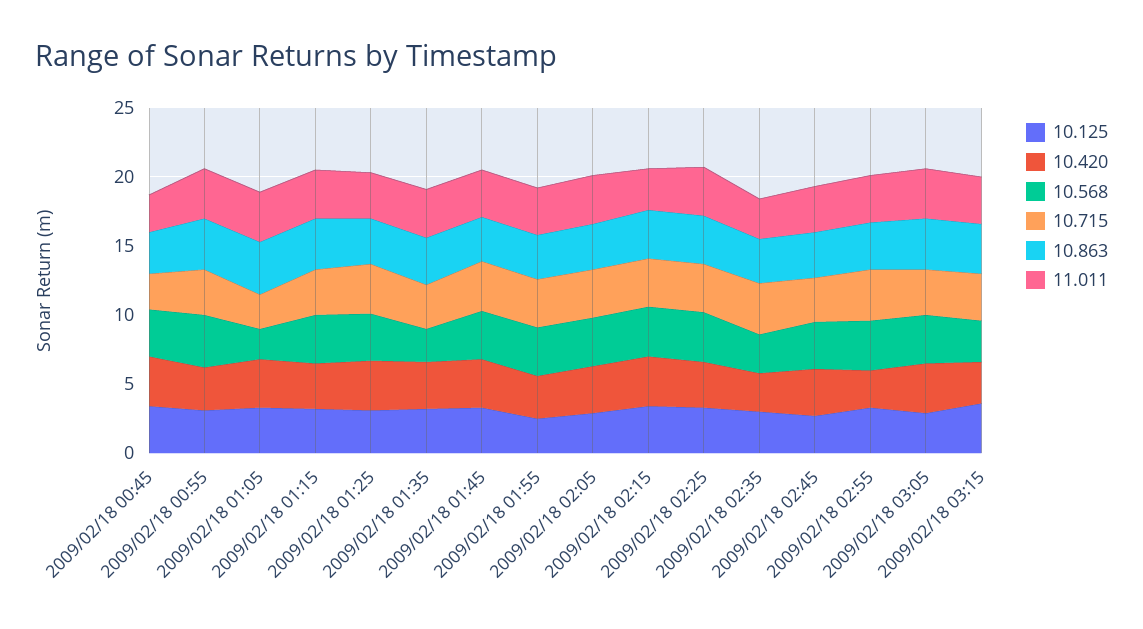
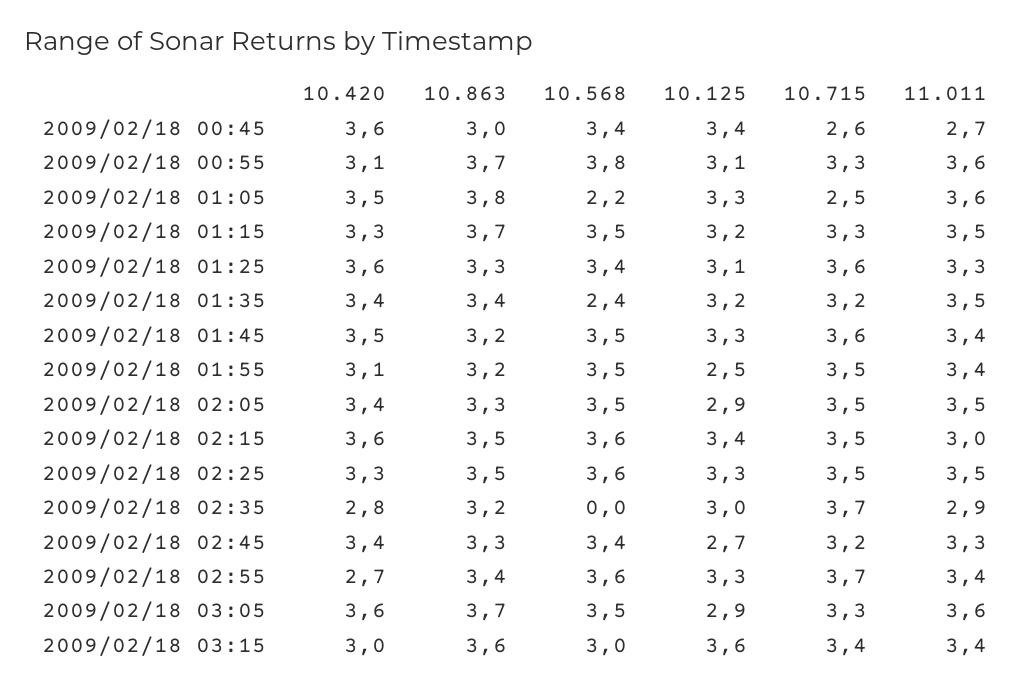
  {
    "10.125": {
      "2009/02/18 00:45": 3.4,
      "2009/02/18 00:55": 3.1,
      "2009/02/18 01:05": 3.3,
      "2009/02/18 01:15": 3.2,
      "2009/02/18 01:25": 3.1,
      "2009/02/18 01:35": 3.2,
      "2009/02/18 01:45": 3.3,
      "2009/02/18 01:55": 2.5,
      "2009/02/18 02:05": 2.9,
      "2009/02/18 02:15": 3.4,
      "2009/02/18 02:25": 3.3,
      "2009/02/18 02:35": 3,
      "2009/02/18 02:45": 2.7,
      "2009/02/18 02:55": 3.3,
      "2009/02/18 03:05": 2.9,
      "2009/02/18 03:15": 3.6
    },
    "10.420": {
      "2009/02/18 00:45": 3.6,
      "2009/02/18 00:55": 3.1,
      "2009/02/18 01:05": 3.5,
      "2009/02/18 01:15": 3.3,
      "2009/02/18 01:25": 3.6,
      "2009/02/18 01:35": 3.4,
      "2009/02/18 01:45": 3.5,
      "2009/02/18 01:55": 3.1,
      "2009/02/18 02:05": 3.4,
      "2009/02/18 02:15": 3.6,
      "2009/02/18 02:25": 3.3,
      "2009/02/18 02:35": 2.8,
      "2009/02/18 02:45": 3.4,
      "2009/02/18 02:55": 2.7,
      "2009/02/18 03:05": 3.6,
      "2009/02/18 03:15": 3
    },
    "10.568": {
      "2009/02/18 00:45": 3.4,
      "2009/02/18 00:55": 3.8,
      "2009/02/18 01:05": 2.2,
      "2009/02/18 01:15": 3.5,
      "2009/02/18 01:25": 3.4,
      "2009/02/18 01:35": 2.4,
      "2009/02/18 01:45": 3.5,
      "2009/02/18 01:55": 3.5,
      "2009/02/18 02:05": 3.5,
      "2009/02/18 02:15": 3.6,
      "2009/02/18 02:25": 3.6,
-     "2009/02/18 02:35": 3,
+     "2009/02/18 02:35": 0,
      "2009/02/18 02:45": 3.4,
      "2009/02/18 02:55": 3.6,
      "2009/02/18 03:05": 3.5,
      "2009/02/18 03:15": 3
    },
    "10.715": {
      "2009/02/18 00:45": 2.6,
      "2009/02/18 00:55": 3.3,
      "2009/02/18 01:05": 2.5,
      "2009/02/18 01:15": 3.3,
      "2009/02/18 01:25": 3.6,
      "2009/02/18 01:35": 3.2,
      "2009/02/18 01:45": 3.6,
      "2009/02/18 01:55": 3.5,
      "2009/02/18 02:05": 3.5,
      "2009/02/18 02:15": 3.5,
      "2009/02/18 02:25": 3.5,
      "2009/02/18 02:35": 3.7,
      "2009/02/18 02:45": 3.2,
      "2009/02/18 02:55": 3.7,
      "2009/02/18 03:05": 3.3,
      "2009/02/18 03:15": 3.4
    },
    "10.863": {
      "2009/02/18 00:45": 3,
      "2009/02/18 00:55": 3.7,
      "2009/02/18 01:05": 3.8,
      "2009/02/18 01:15": 3.7,
      "2009/02/18 01:25": 3.3,
      "2009/02/18 01:35": 3.4,
      "2009/02/18 01:45": 3.2,
      "2009/02/18 01:55": 3.2,
      "2009/02/18 02:05": 3.3,
      "2009/02/18 02:15": 3.5,
      "2009/02/18 02:25": 3.5,
      "2009/02/18 02:35": 3.2,
      "2009/02/18 02:45": 3.3,
      "2009/02/18 02:55": 3.4,
      "2009/02/18 03:05": 3.7,
      "2009/02/18 03:15": 3.6
    },
    "11.011": {
      "2009/02/18 00:45": 2.7,
      "2009/02/18 00:55": 3.6,
      "2009/02/18 01:05": 3.6,
      "2009/02/18 01:15": 3.5,
      "2009/02/18 01:25": 3.3,
      "2009/02/18 01:35": 3.5,
      "2009/02/18 01:45": 3.4,
      "2009/02/18 01:55": 3.4,
      "2009/02/18 02:05": 3.5,
      "2009/02/18 02:15": 3,
      "2009/02/18 02:25": 3.5,
      "2009/02/18 02:35": 2.9,
      "2009/02/18 02:45": 3.3,
      "2009/02/18 02:55": 3.4,
      "2009/02/18 03:05": 3.6,
      "2009/02/18 03:15": 3.4
    }
  }

